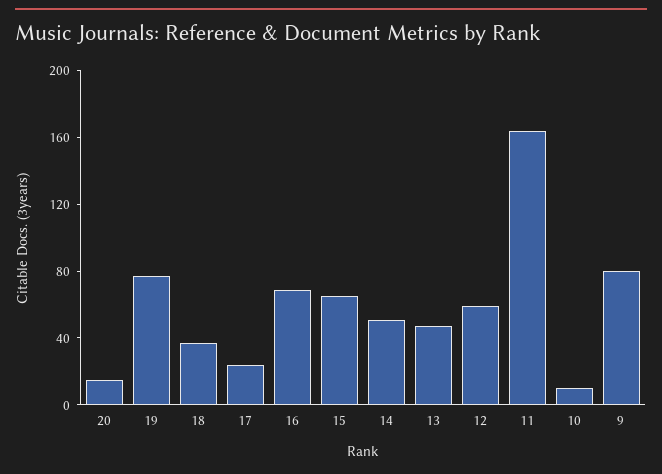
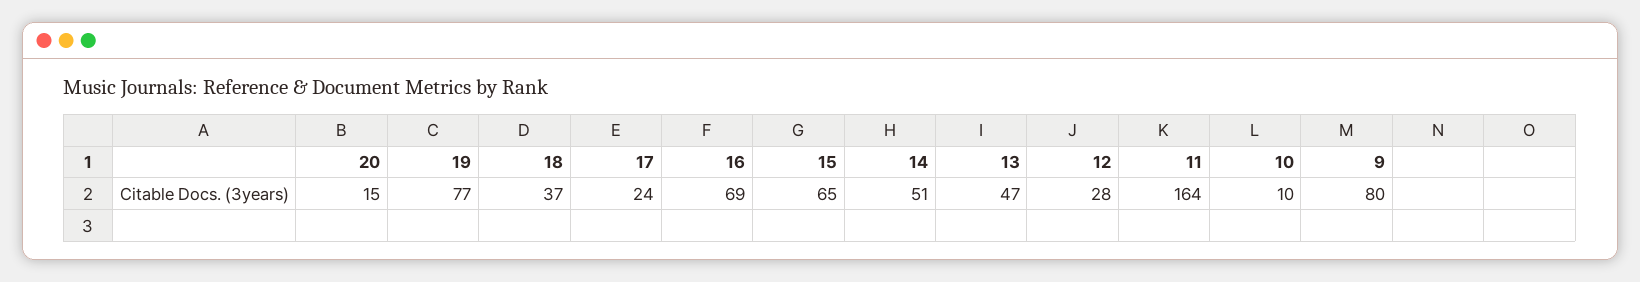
  {
    "20": 15,
    "19": 77,
    "18": 37,
    "17": 24,
    "16": 69,
    "15": 65,
    "14": 51,
    "13": 47,
-   "12": 60,
+   "12": 28,
    "11": 164,
    "10": 10,
    "9": 80
  }

